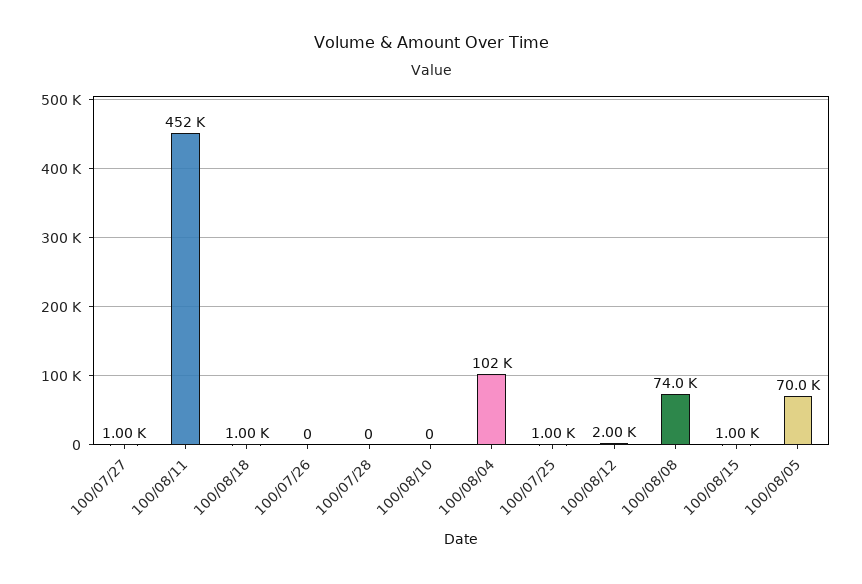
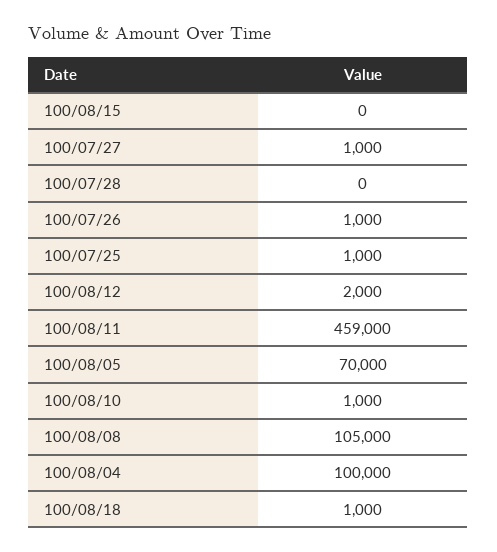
  {
    "100/07/27": 1000,
-   "100/08/11": 452000,
+   "100/08/11": 459000,
    "100/08/18": 1000,
-   "100/07/26": 0,
+   "100/07/26": 1000,
    "100/07/28": 0,
-   "100/08/10": 0,
+   "100/08/10": 1000,
-   "100/08/04": 102000,
+   "100/08/04": 100000,
    "100/07/25": 1000,
    "100/08/12": 2000,
-   "100/08/08": 74000,
+   "100/08/08": 105000,
-   "100/08/15": 1000,
+   "100/08/15": 0,
    "100/08/05": 70000
  }

